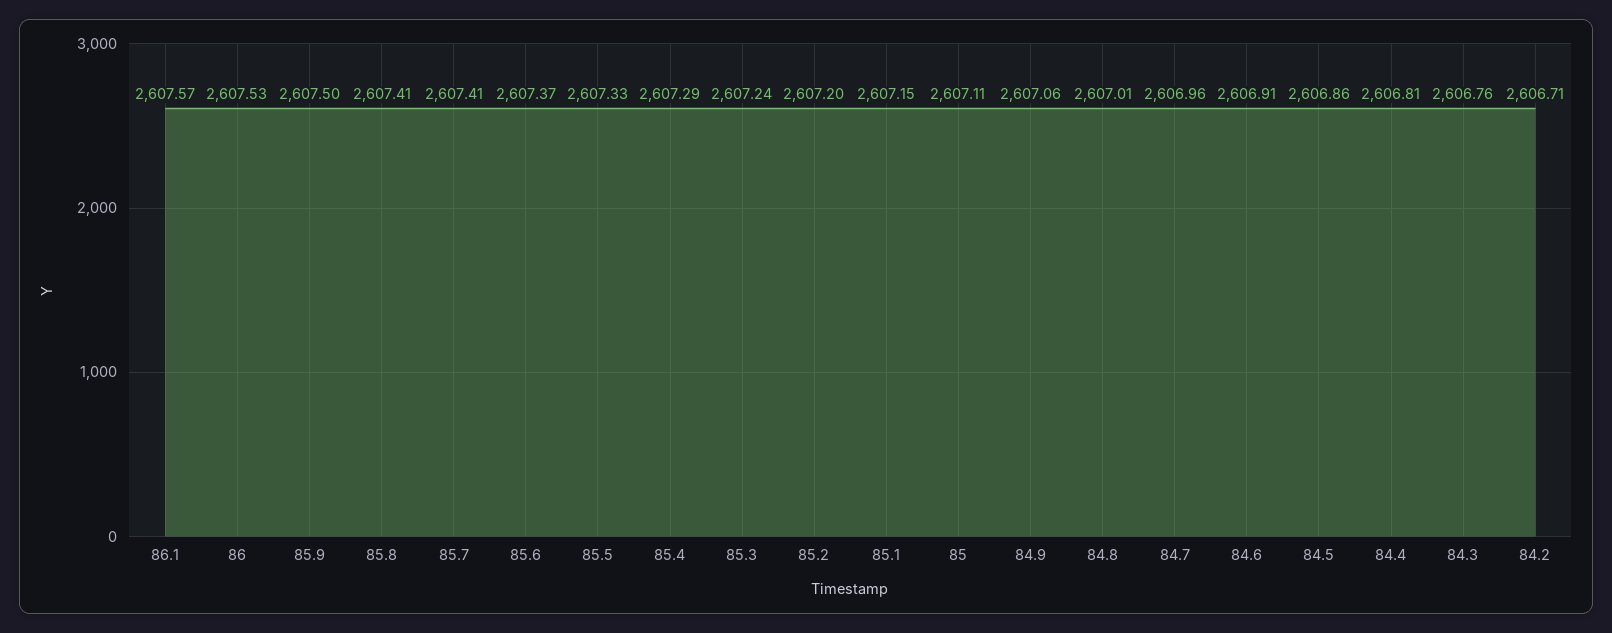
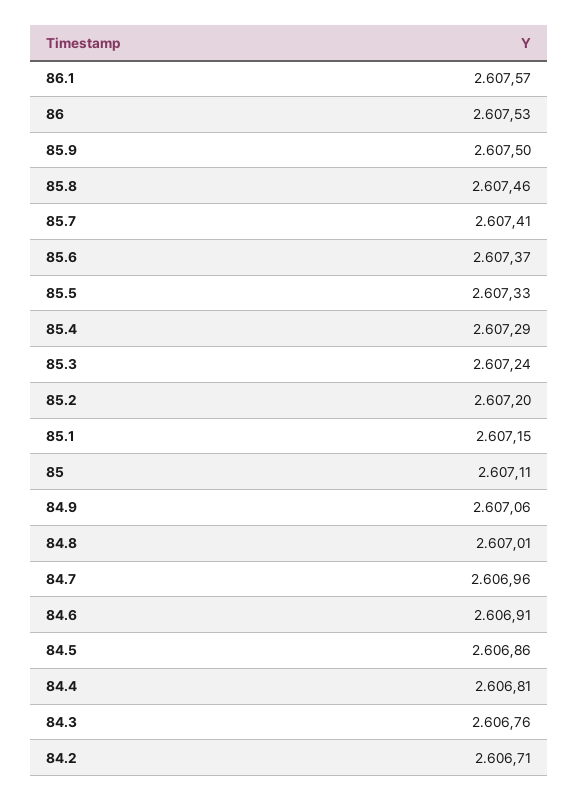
  {
    "86.1": 2607.57,
    "86": 2607.53,
    "85.9": 2607.5,
-   "85.8": 2607.41,
+   "85.8": 2607.46,
    "85.7": 2607.41,
    "85.6": 2607.37,
    "85.5": 2607.33,
    "85.4": 2607.29,
    "85.3": 2607.24,
    "85.2": 2607.2,
    "85.1": 2607.15,
    "85": 2607.11,
    "84.9": 2607.06,
    "84.8": 2607.01,
    "84.7": 2606.96,
    "84.6": 2606.91,
    "84.5": 2606.86,
    "84.4": 2606.81,
    "84.3": 2606.76,
    "84.2": 2606.71
  }

